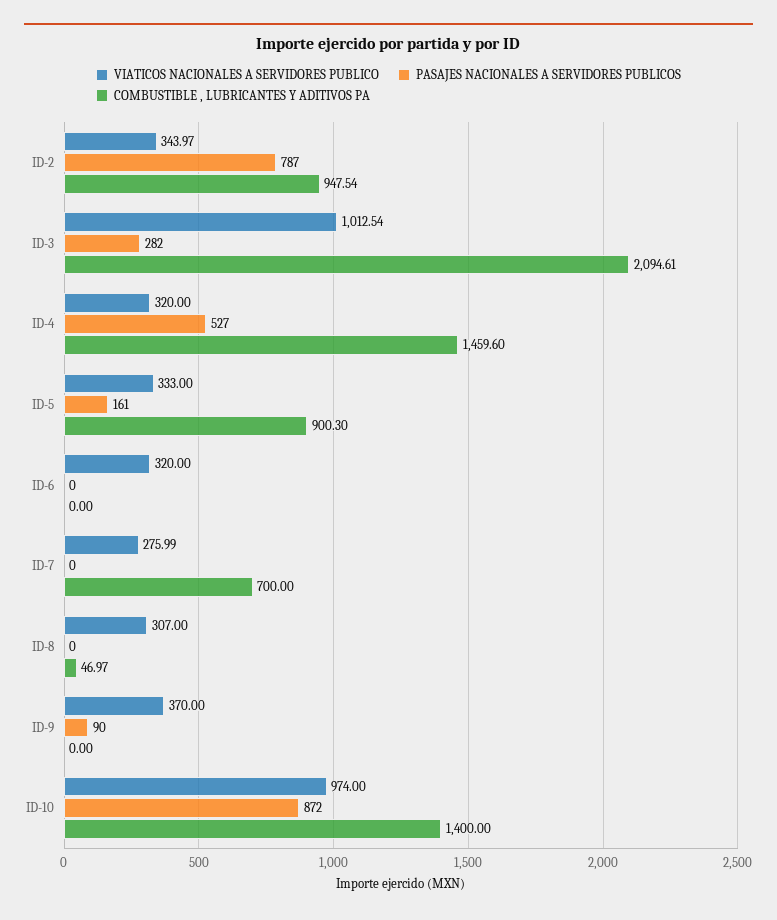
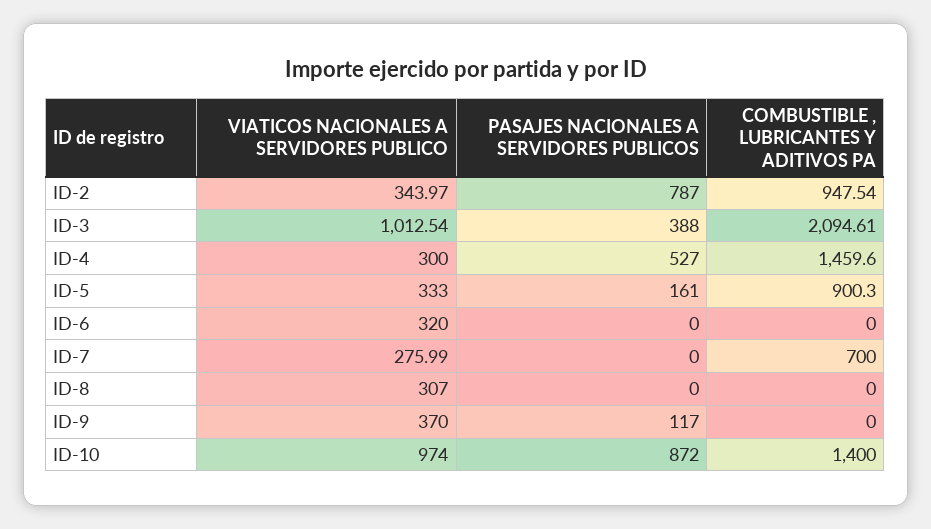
  {
    "VIATICOS NACIONALES A SERVIDORES PUBLICO": {
      "ID-2": 343.97,
      "ID-3": 1012.54,
-     "ID-4": 320,
+     "ID-4": 300,
      "ID-5": 333,
      "ID-6": 320,
      "ID-7": 275.99,
      "ID-8": 307,
      "ID-9": 370,
      "ID-10": 974
    },
    "PASAJES NACIONALES A SERVIDORES PUBLICOS": {
      "ID-2": 787,
-     "ID-3": 282,
+     "ID-3": 388,
      "ID-4": 527,
      "ID-5": 161,
      "ID-6": 0,
      "ID-7": 0,
      "ID-8": 0,
-     "ID-9": 90,
+     "ID-9": 117,
      "ID-10": 872
    },
    "COMBUSTIBLE , LUBRICANTES Y ADITIVOS PA": {
      "ID-2": 947.54,
      "ID-3": 2094.61,
      "ID-4": 1459.6,
      "ID-5": 900.3,
      "ID-6": 0,
      "ID-7": 700,
-     "ID-8": 46.97,
+     "ID-8": 0,
      "ID-9": 0,
      "ID-10": 1400
    }
  }

